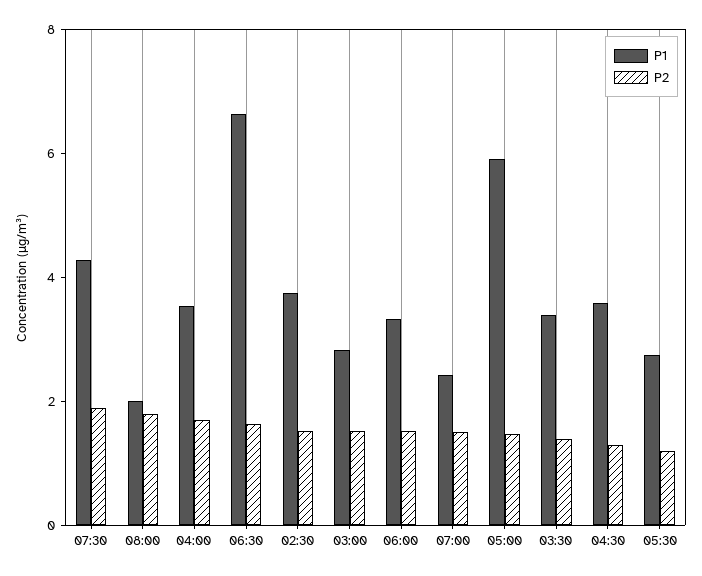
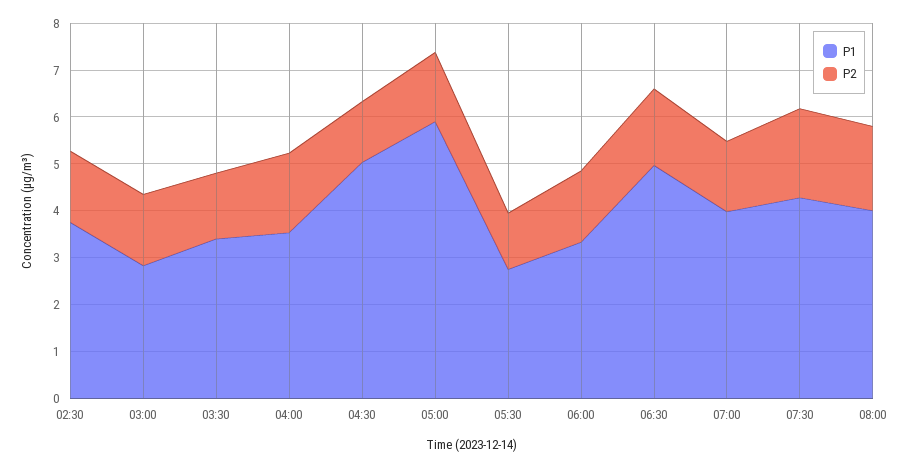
  {
    "P1": {
      "07:30": 4.2,
-     "08:00": 2,
+     "08:00": 4,
      "04:00": 3.6,
-     "06:30": 6.5,
+     "06:30": 5,
      "02:30": 3.8,
      "03:00": 2.8,
      "06:00": 3.4,
-     "07:00": 2.5,
+     "07:00": 4,
      "05:00": 6,
      "03:30": 3.4,
-     "04:30": 3.5,
+     "04:30": 5,
      "05:30": 2.8
    },
    "P2": {
      "07:30": 2,
      "08:00": 1.8,
      "04:00": 1.8,
      "06:30": 1.6,
      "02:30": 1.6,
      "03:00": 1.6,
      "06:00": 1.6,
      "07:00": 1.6,
      "05:00": 1.4,
      "03:30": 1.4,
      "04:30": 1.4,
      "05:30": 1.2
    }
  }

